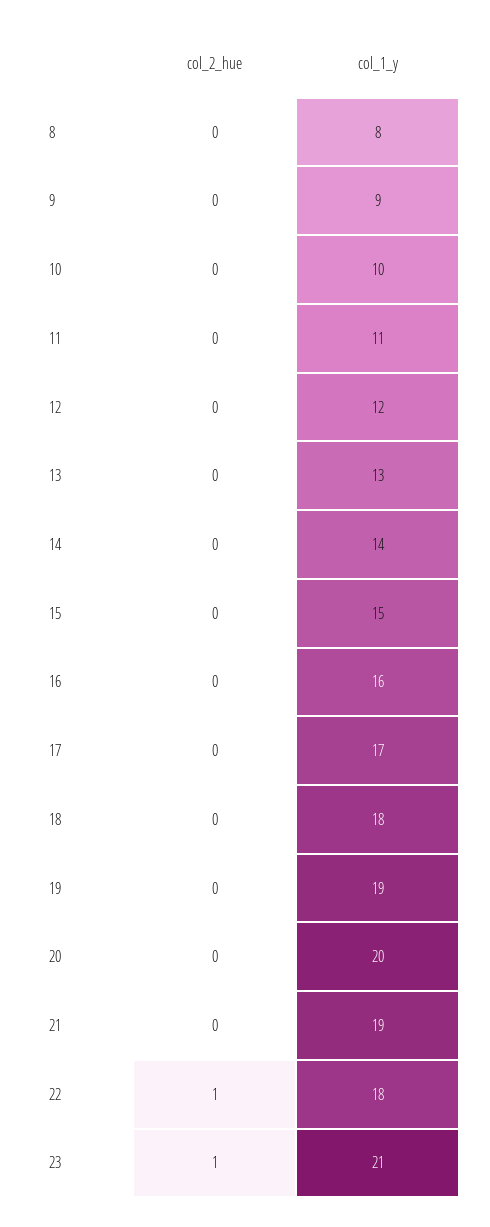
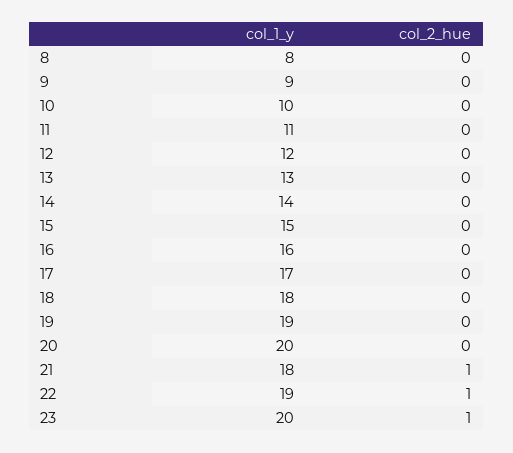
  {
    "col_2_hue": {
      "8": 0,
      "9": 0,
      "10": 0,
      "11": 0,
      "12": 0,
      "13": 0,
      "14": 0,
      "15": 0,
      "16": 0,
      "17": 0,
      "18": 0,
      "19": 0,
      "20": 0,
-     "21": 0,
+     "21": 1,
      "22": 1,
      "23": 1
    },
    "col_1_y": {
      "8": 8,
      "9": 9,
      "10": 10,
      "11": 11,
      "12": 12,
      "13": 13,
      "14": 14,
      "15": 15,
      "16": 16,
      "17": 17,
      "18": 18,
      "19": 19,
      "20": 20,
-     "21": 19,
+     "21": 18,
-     "22": 18,
+     "22": 19,
-     "23": 21
+     "23": 20
    }
  }

